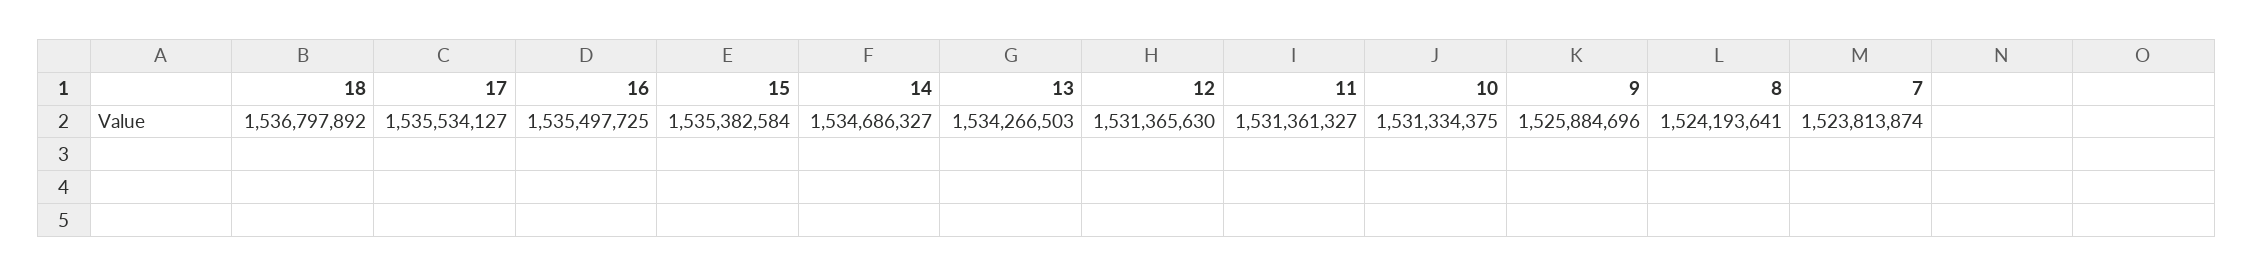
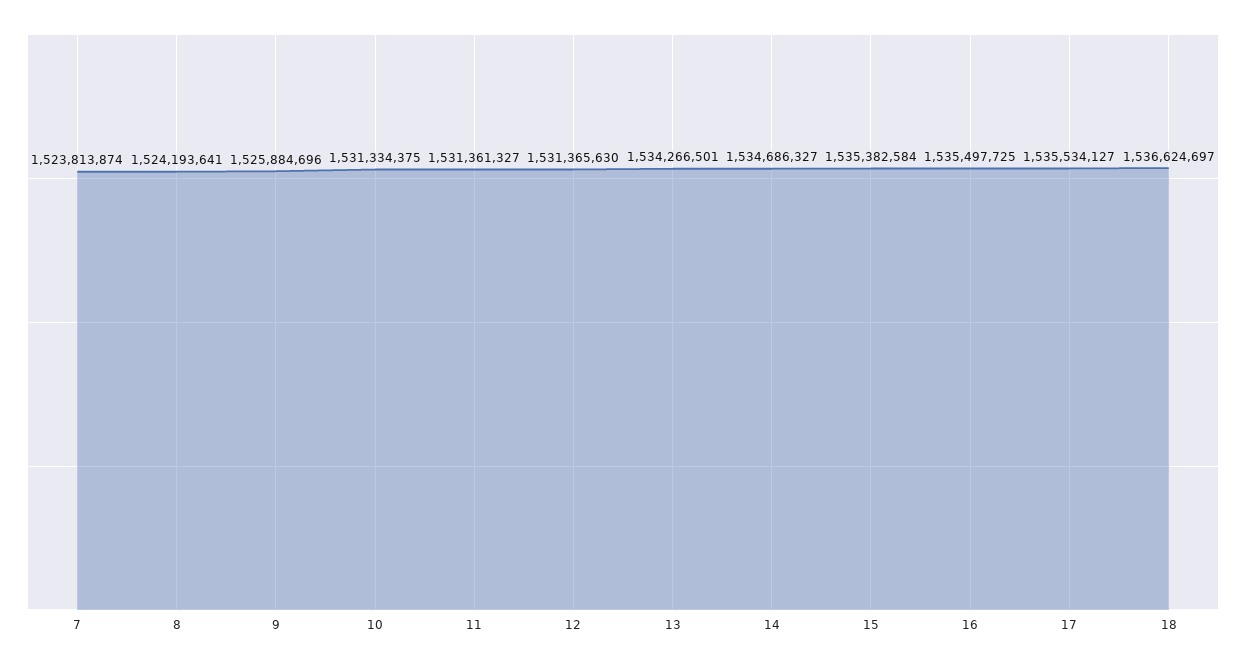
  {
-   "18": 1536797892,
+   "18": 1536624697,
    "17": 1535534127,
    "16": 1535497725,
    "15": 1535382584,
    "14": 1534686327,
-   "13": 1534266503,
+   "13": 1534266501,
    "12": 1531365630,
    "11": 1531361327,
    "10": 1531334375,
    "9": 1525884696,
    "8": 1524193641,
    "7": 1523813874
  }

